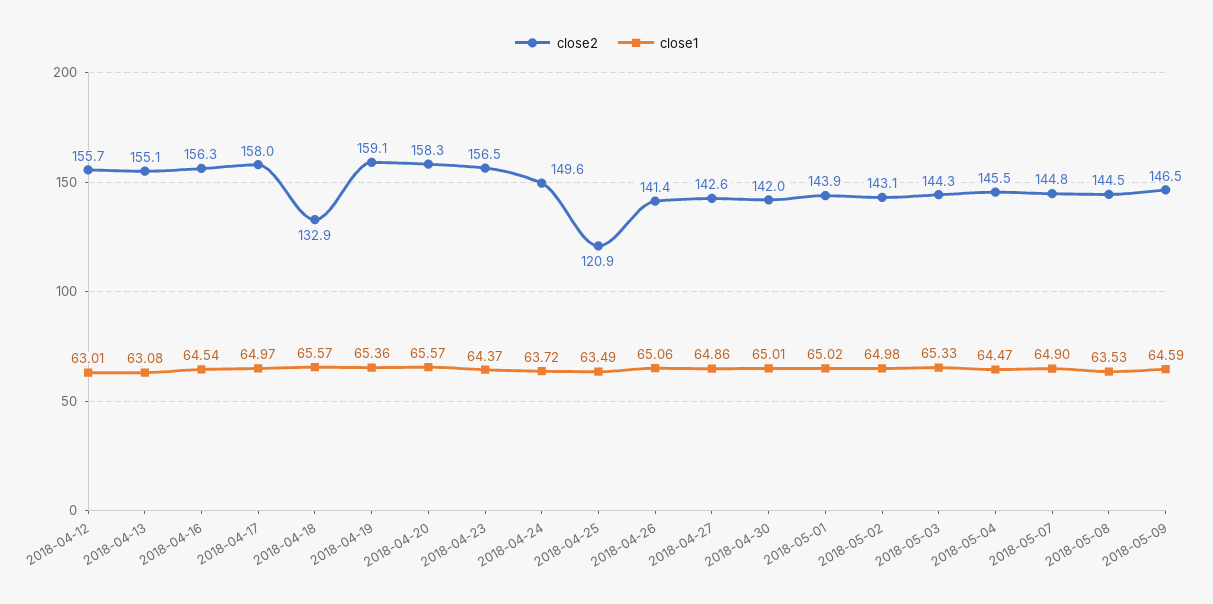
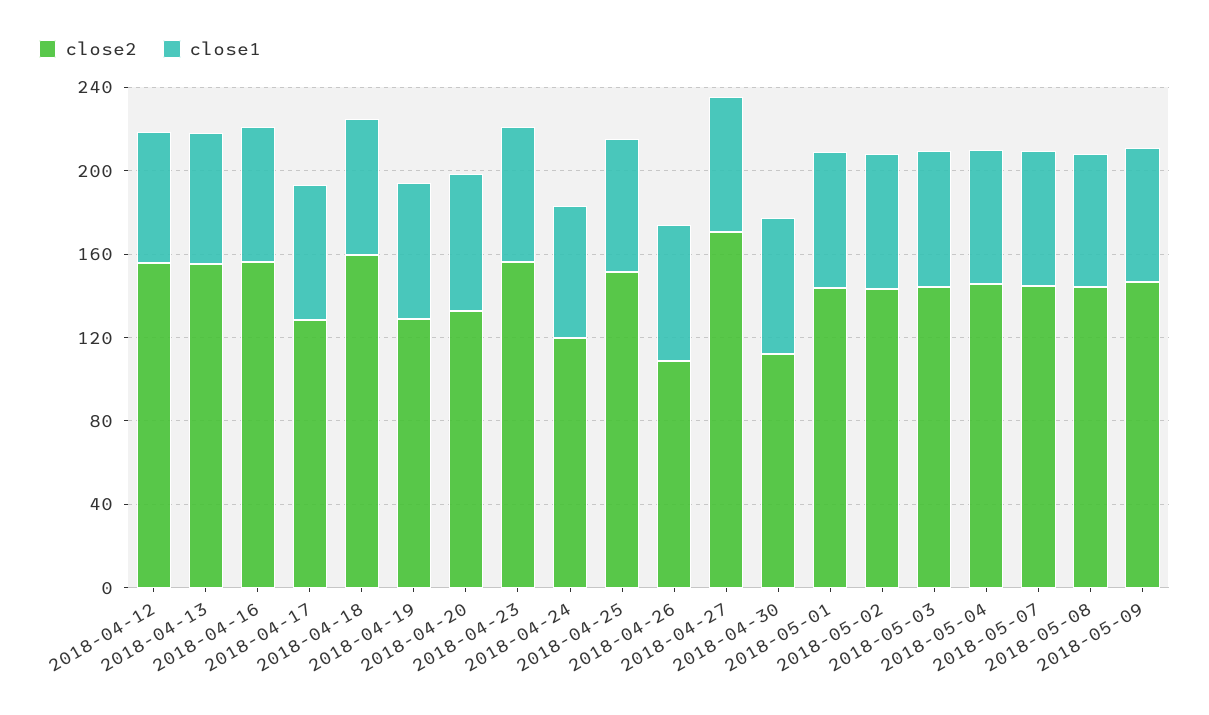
  {
    "close2": {
      "2018-04-12": 155.7,
      "2018-04-13": 155.1,
      "2018-04-16": 156.3,
-     "2018-04-17": 158,
+     "2018-04-17": 130,
-     "2018-04-18": 132.9,
+     "2018-04-18": 160,
-     "2018-04-19": 159.1,
+     "2018-04-19": 130,
-     "2018-04-20": 158.3,
+     "2018-04-20": 130,
      "2018-04-23": 156.5,
-     "2018-04-24": 149.6,
+     "2018-04-24": 120,
-     "2018-04-25": 120.9,
+     "2018-04-25": 150,
-     "2018-04-26": 141.4,
+     "2018-04-26": 110,
-     "2018-04-27": 142.6,
+     "2018-04-27": 170,
-     "2018-04-30": 142,
+     "2018-04-30": 110,
      "2018-05-01": 143.9,
      "2018-05-02": 143.1,
      "2018-05-03": 144.3,
      "2018-05-04": 145.5,
      "2018-05-07": 144.8,
      "2018-05-08": 144.5,
      "2018-05-09": 146.5
    },
    "close1": {
      "2018-04-12": 63.01,
      "2018-04-13": 63.08,
      "2018-04-16": 64.54,
      "2018-04-17": 64.97,
      "2018-04-18": 65.57,
      "2018-04-19": 65.36,
      "2018-04-20": 65.57,
      "2018-04-23": 64.37,
      "2018-04-24": 63.72,
      "2018-04-25": 63.49,
      "2018-04-26": 65.06,
      "2018-04-27": 64.86,
      "2018-04-30": 65.01,
      "2018-05-01": 65.02,
      "2018-05-02": 64.98,
      "2018-05-03": 65.33,
      "2018-05-04": 64.47,
      "2018-05-07": 64.9,
      "2018-05-08": 63.53,
      "2018-05-09": 64.59
    }
  }

